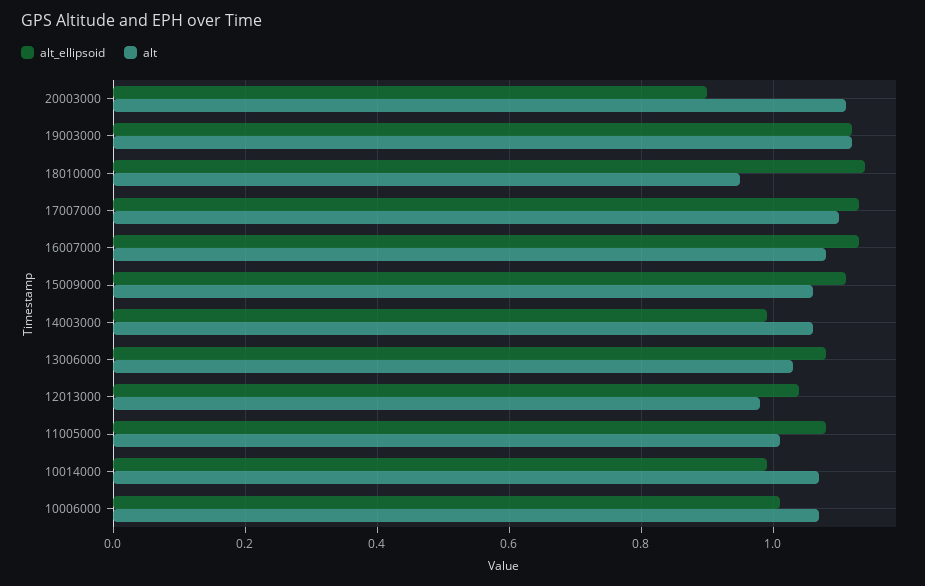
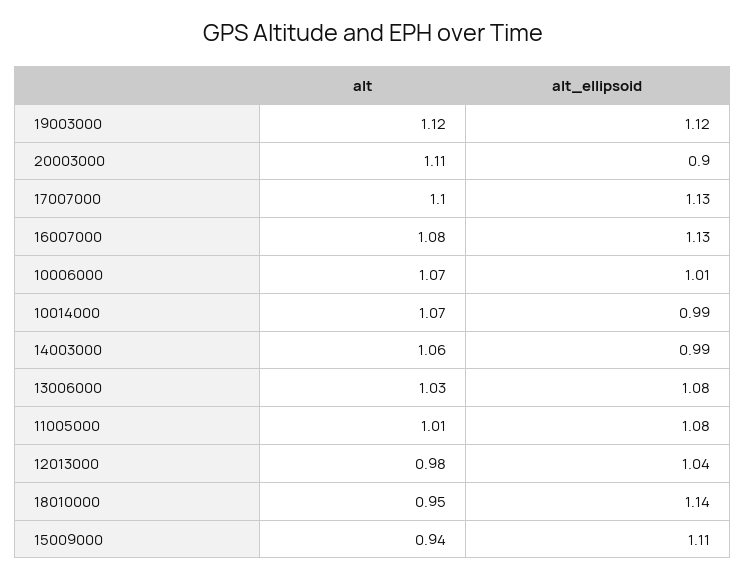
  {
    "alt_ellipsoid": {
      "20003000": 0.9,
      "19003000": 1.12,
      "18010000": 1.14,
      "17007000": 1.13,
      "16007000": 1.13,
      "15009000": 1.11,
      "14003000": 0.99,
      "13006000": 1.08,
      "12013000": 1.04,
      "11005000": 1.08,
      "10014000": 0.99,
      "10006000": 1.01
    },
    "alt": {
      "20003000": 1.11,
      "19003000": 1.12,
      "18010000": 0.95,
      "17007000": 1.1,
      "16007000": 1.08,
-     "15009000": 1.05,
+     "15009000": 0.94,
      "14003000": 1.06,
      "13006000": 1.03,
      "12013000": 0.98,
      "11005000": 1.01,
      "10014000": 1.07,
      "10006000": 1.07
    }
  }

